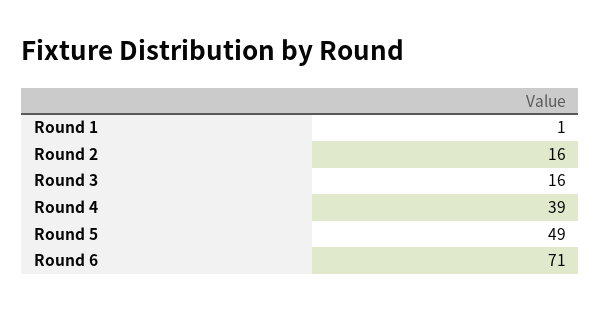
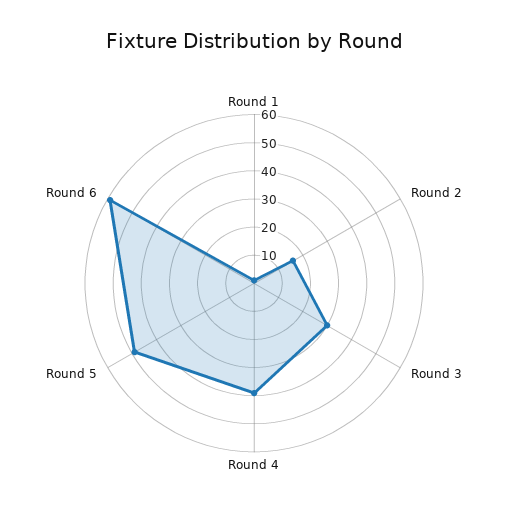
  {
    "Round 1": 1,
    "Round 2": 16,
-   "Round 3": 16,
+   "Round 3": 30,
    "Round 4": 39,
    "Round 5": 49,
-   "Round 6": 71
+   "Round 6": 60
  }

